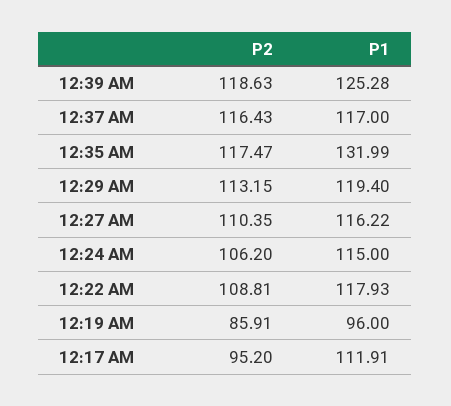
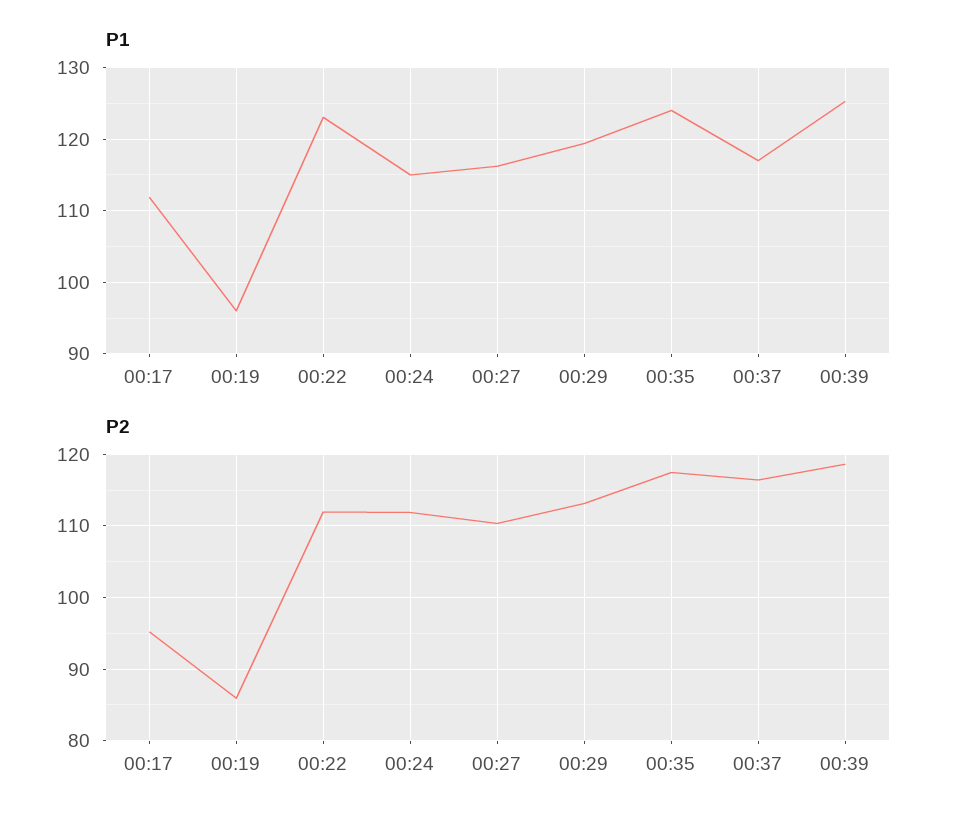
  {
    "P2": {
      "12:39 AM": 118.63,
      "12:37 AM": 116.43,
      "12:35 AM": 117.47,
      "12:29 AM": 113.15,
      "12:27 AM": 110.35,
-     "12:24 AM": 106.2,
+     "12:24 AM": 112,
-     "12:22 AM": 108.81,
+     "12:22 AM": 112,
      "12:19 AM": 85.91,
      "12:17 AM": 95.2
    },
    "P1": {
      "12:39 AM": 125.28,
      "12:37 AM": 117,
-     "12:35 AM": 131.99,
+     "12:35 AM": 124,
      "12:29 AM": 119.4,
      "12:27 AM": 116.22,
      "12:24 AM": 115,
-     "12:22 AM": 117.93,
+     "12:22 AM": 123,
      "12:19 AM": 96,
      "12:17 AM": 111.91
    }
  }

